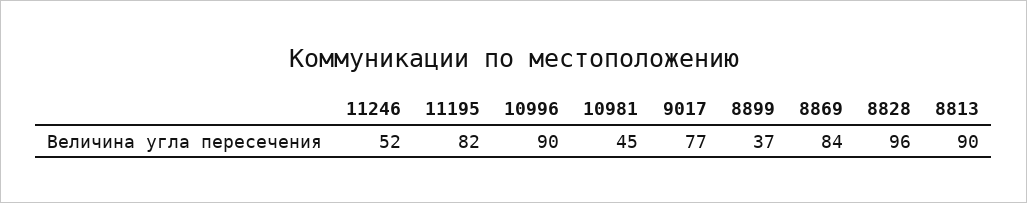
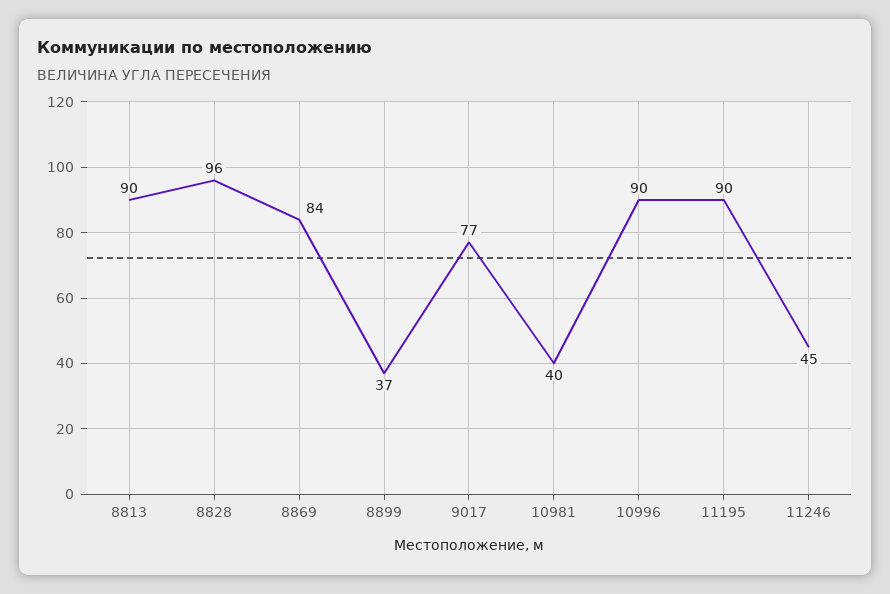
  {
-   "11246": 52,
+   "11246": 45,
-   "11195": 82,
+   "11195": 90,
    "10996": 90,
-   "10981": 45,
+   "10981": 40,
    "9017": 77,
    "8899": 37,
    "8869": 84,
    "8828": 96,
    "8813": 90
  }

